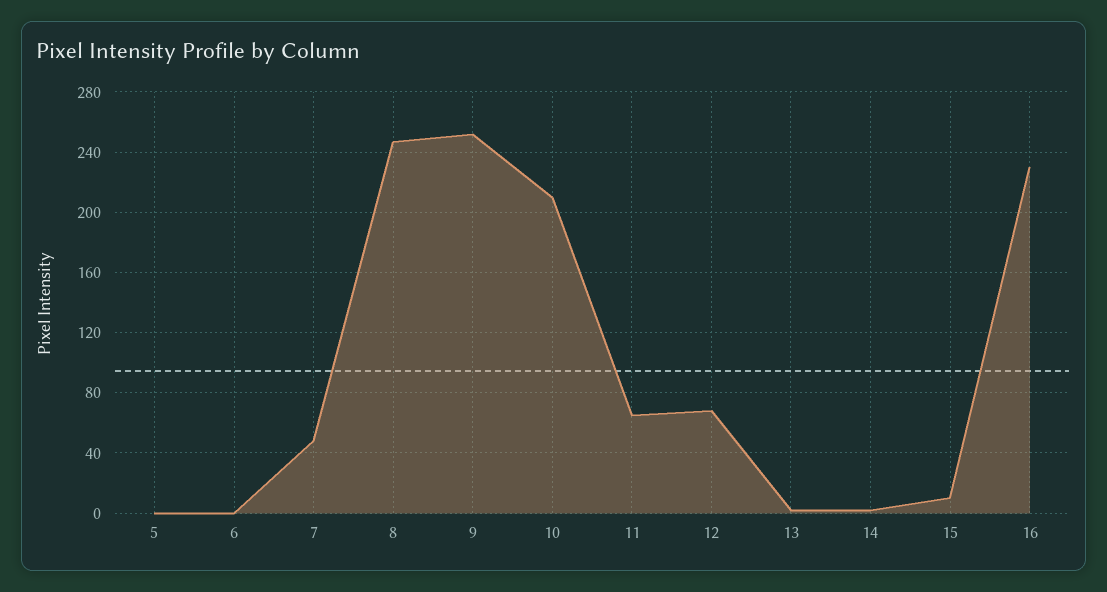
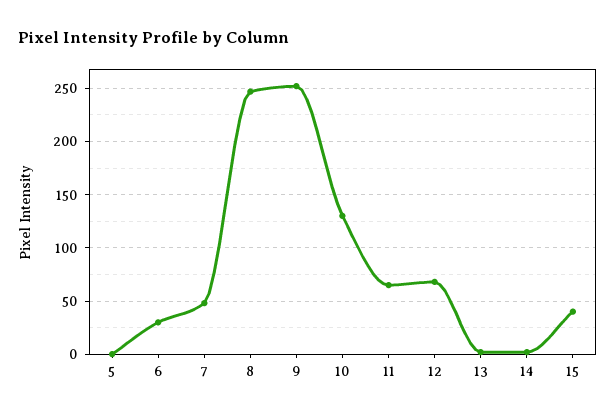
  {
    "5": 0,
-   "6": 0,
+   "6": 30,
    "7": 50,
    "8": 245,
    "9": 250,
-   "10": 210,
+   "10": 130,
    "11": 65,
    "12": 70,
    "13": 0,
    "14": 0,
-   "15": 10,
+   "15": 40
-   "16": 230
  }

